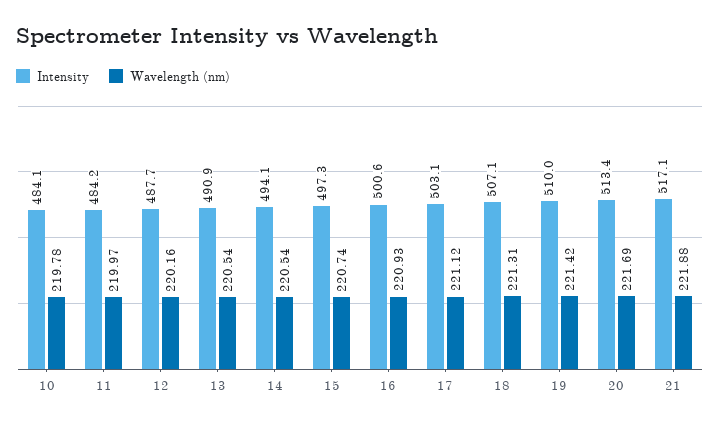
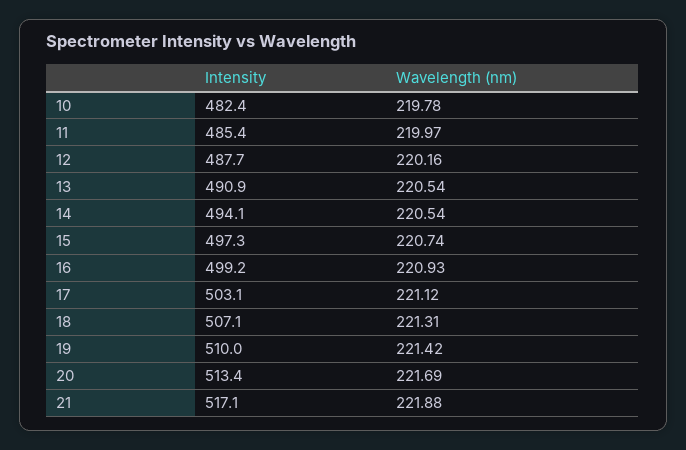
  {
    "Intensity": {
-     "10": 484.1,
+     "10": 482.4,
-     "11": 484.2,
+     "11": 485.4,
      "12": 487.7,
      "13": 490.9,
      "14": 494.1,
      "15": 497.3,
-     "16": 500.6,
+     "16": 499.2,
      "17": 503.1,
      "18": 507.1,
      "19": 510,
      "20": 513.4,
      "21": 517.1
    },
    "Wavelength (nm)": {
      "10": 219.78,
      "11": 219.97,
      "12": 220.16,
      "13": 220.54,
      "14": 220.54,
      "15": 220.74,
      "16": 220.93,
      "17": 221.12,
      "18": 221.31,
      "19": 221.42,
      "20": 221.69,
      "21": 221.88
    }
  }

